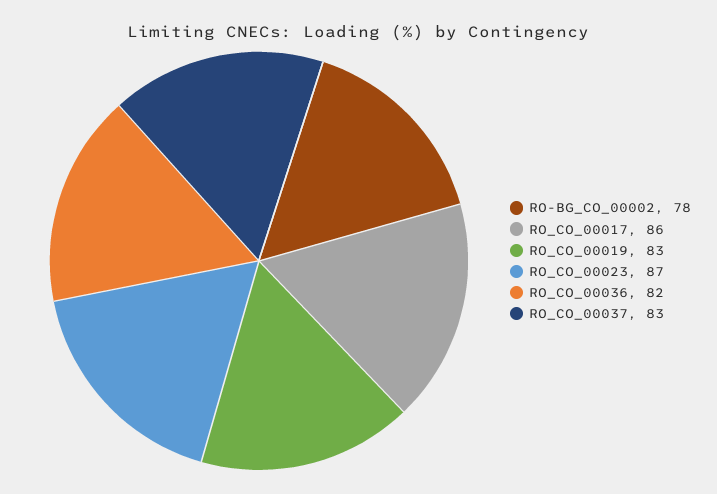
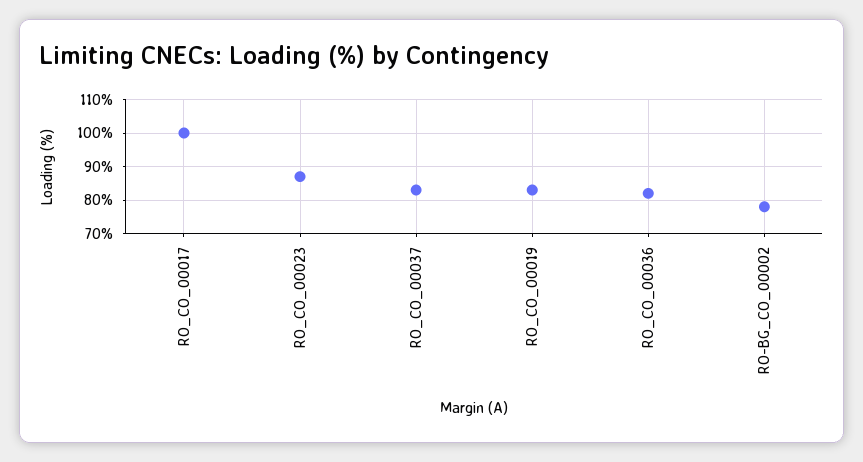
  {
    "RO-BG_CO_00002": 78,
-   "RO_CO_00017": 86,
+   "RO_CO_00017": 100,
    "RO_CO_00019": 83,
    "RO_CO_00023": 87,
    "RO_CO_00036": 82,
    "RO_CO_00037": 83
  }

